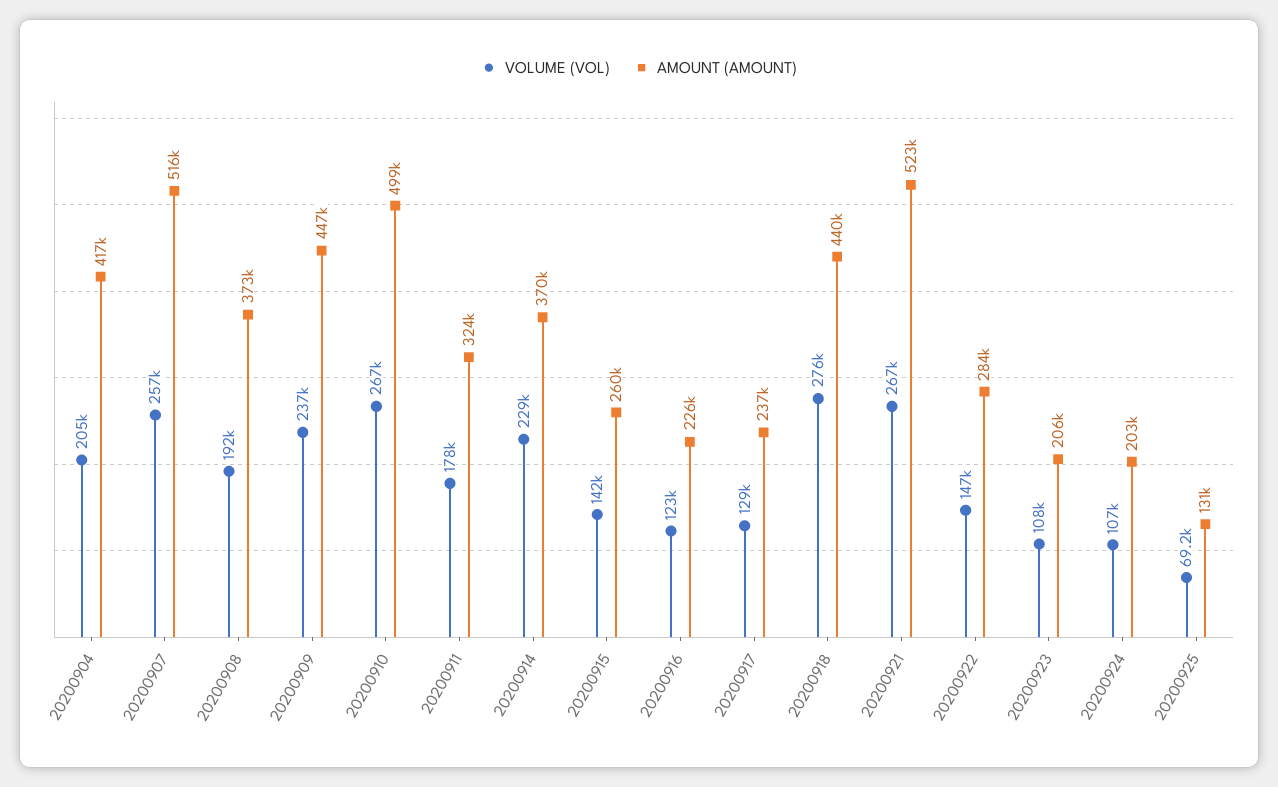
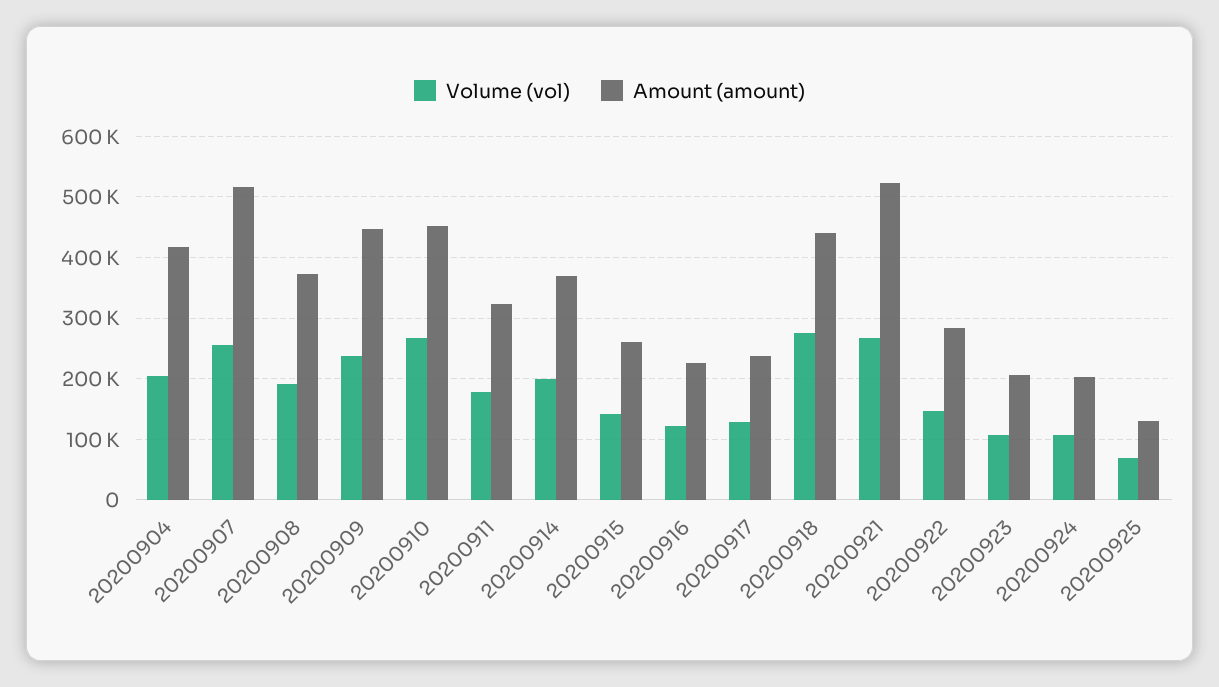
  {
    "VOLUME (VOL)": {
      "20200904": 205000,
      "20200907": 257000,
      "20200908": 192000,
      "20200909": 237000,
      "20200910": 267000,
      "20200911": 178000,
-     "20200914": 229000,
+     "20200914": 200000,
      "20200915": 142000,
      "20200916": 123000,
      "20200917": 129000,
      "20200918": 276000,
      "20200921": 267000,
      "20200922": 147000,
      "20200923": 108000,
      "20200924": 107000,
      "20200925": 69200
    },
    "AMOUNT (AMOUNT)": {
      "20200904": 417000,
      "20200907": 516000,
      "20200908": 373000,
      "20200909": 447000,
-     "20200910": 499000,
+     "20200910": 450000,
      "20200911": 324000,
      "20200914": 370000,
      "20200915": 260000,
      "20200916": 226000,
      "20200917": 237000,
      "20200918": 440000,
      "20200921": 523000,
      "20200922": 284000,
      "20200923": 206000,
      "20200924": 203000,
      "20200925": 131000
    }
  }

